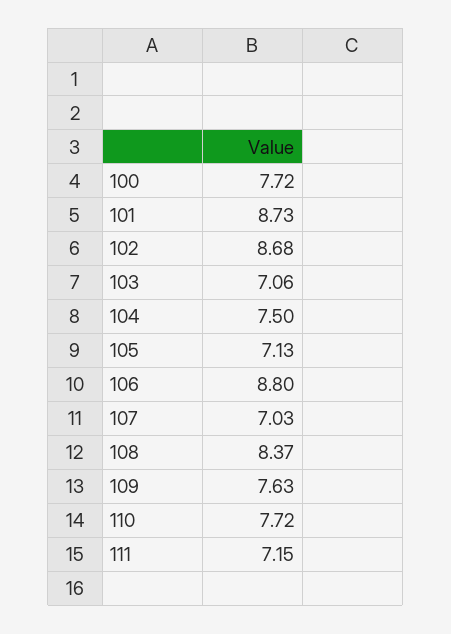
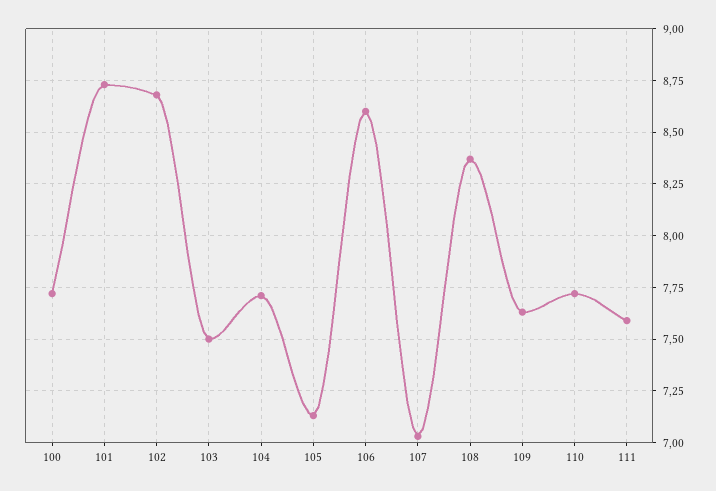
  {
    "100": 7.72,
    "101": 8.73,
    "102": 8.68,
-   "103": 7.06,
+   "103": 7.5,
-   "104": 7.5,
+   "104": 7.7,
    "105": 7.13,
-   "106": 8.8,
+   "106": 8.6,
    "107": 7.03,
    "108": 8.37,
    "109": 7.63,
    "110": 7.72,
-   "111": 7.15
+   "111": 7.6
  }

